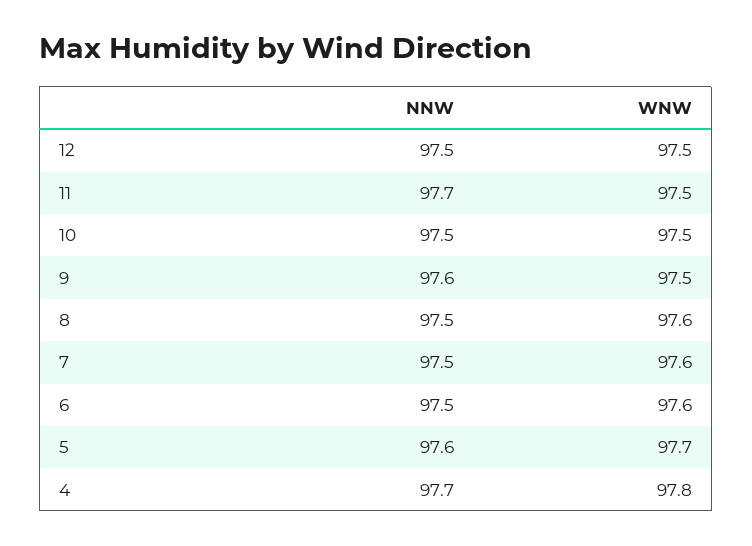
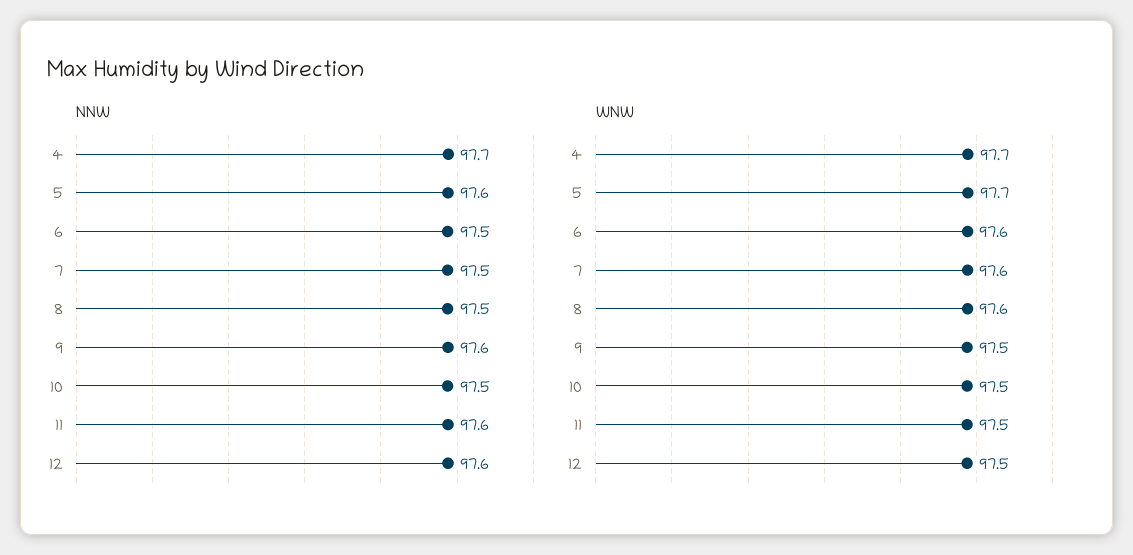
  {
    "NNW": {
-     "12": 97.5,
+     "12": 97.6,
-     "11": 97.7,
+     "11": 97.6,
      "10": 97.5,
      "9": 97.6,
      "8": 97.5,
      "7": 97.5,
      "6": 97.5,
      "5": 97.6,
      "4": 97.7
    },
    "WNW": {
      "12": 97.5,
      "11": 97.5,
      "10": 97.5,
      "9": 97.5,
      "8": 97.6,
      "7": 97.6,
      "6": 97.6,
      "5": 97.7,
-     "4": 97.8
+     "4": 97.7
    }
  }

